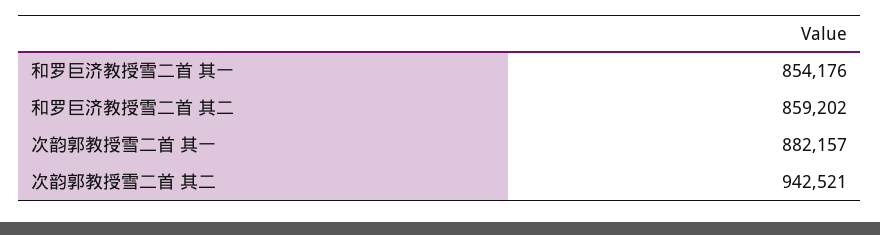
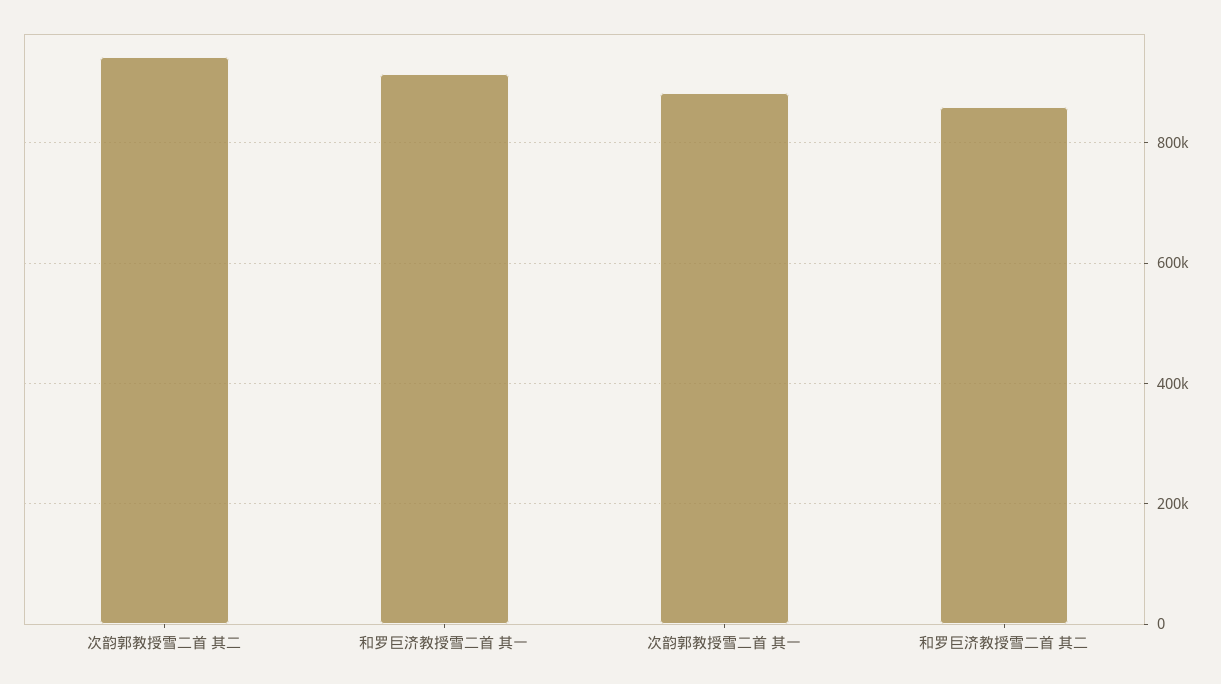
  {
-   "和罗巨济教授雪二首 其一": 854176,
+   "和罗巨济教授雪二首 其一": 920000,
    "和罗巨济教授雪二首 其二": 859202,
    "次韵郭教授雪二首 其一": 882157,
    "次韵郭教授雪二首 其二": 942521
  }

